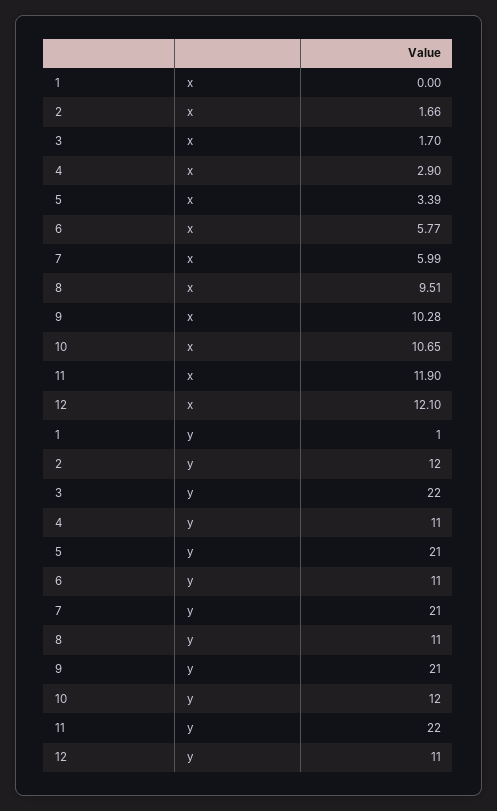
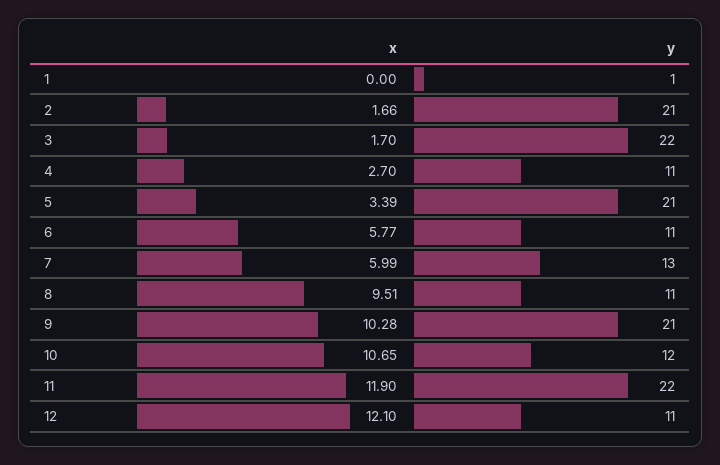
  {
    "1": {
      "x": 0,
      "y": 1
    },
    "2": {
      "x": 1.66,
-     "y": 12
+     "y": 21
    },
    "3": {
      "x": 1.7,
      "y": 22
    },
    "4": {
-     "x": 2.9,
+     "x": 2.7,
      "y": 11
    },
    "5": {
      "x": 3.39,
      "y": 21
    },
    "6": {
      "x": 5.77,
      "y": 11
    },
    "7": {
      "x": 5.99,
-     "y": 21
+     "y": 13
    },
    "8": {
      "x": 9.51,
      "y": 11
    },
    "9": {
      "x": 10.28,
      "y": 21
    },
    "10": {
      "x": 10.65,
      "y": 12
    },
    "11": {
      "x": 11.9,
      "y": 22
    },
    "12": {
      "x": 12.1,
      "y": 11
    }
  }

